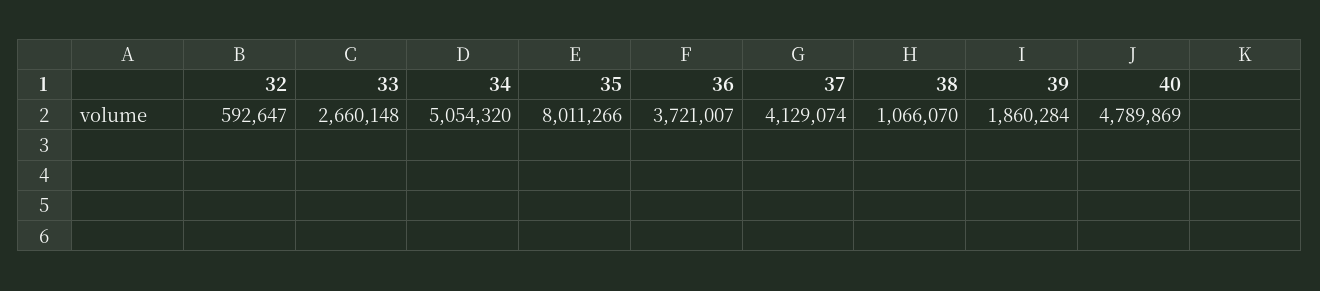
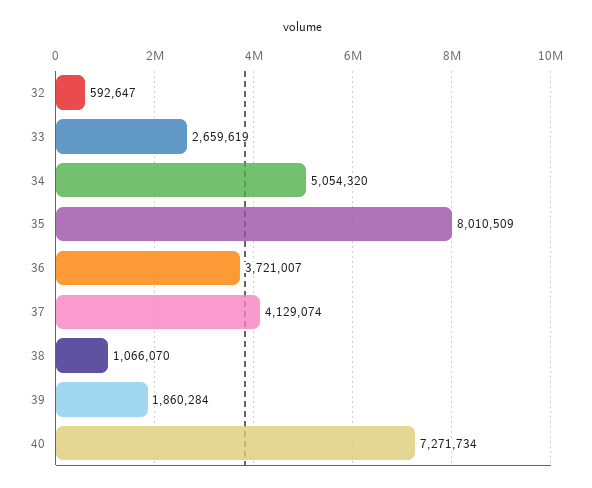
  {
    "32": 592647,
-   "33": 2660148,
+   "33": 2659619,
    "34": 5054320,
-   "35": 8011266,
+   "35": 8010509,
    "36": 3721007,
    "37": 4129074,
    "38": 1066070,
    "39": 1860284,
-   "40": 4789869
+   "40": 7271734
  }

